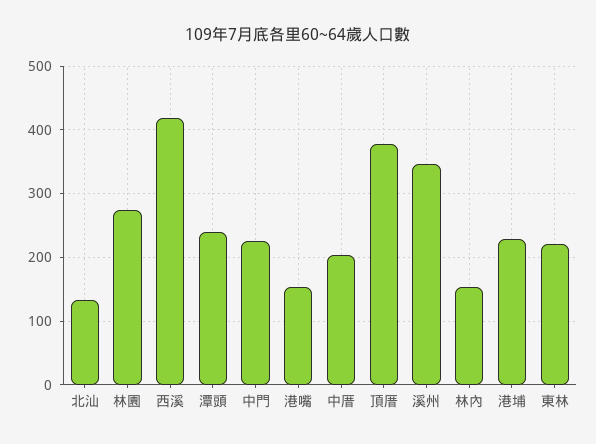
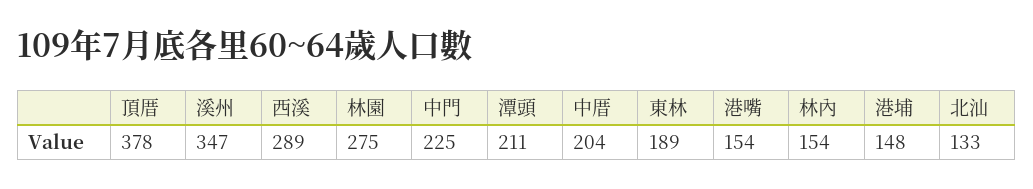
  {
    "北汕": 133,
    "林園": 275,
-   "西溪": 420,
+   "西溪": 289,
-   "潭頭": 240,
+   "潭頭": 211,
    "中門": 225,
    "港嘴": 154,
    "中厝": 204,
    "頂厝": 378,
    "溪州": 347,
    "林內": 154,
-   "港埔": 230,
+   "港埔": 148,
-   "東林": 220
+   "東林": 189
  }

